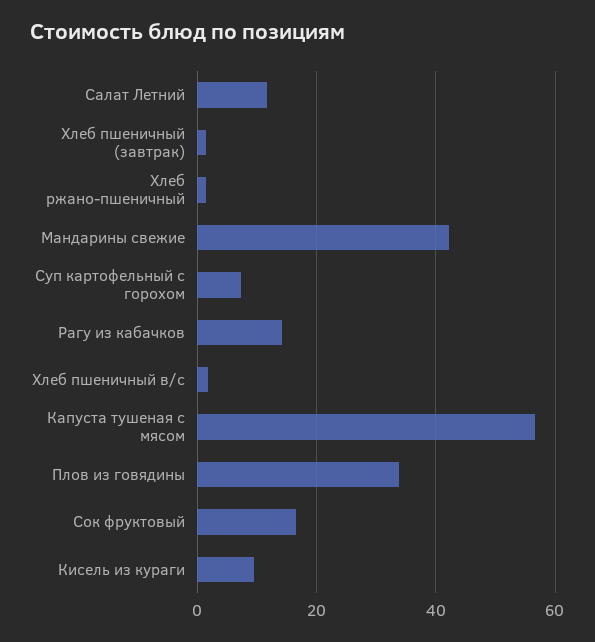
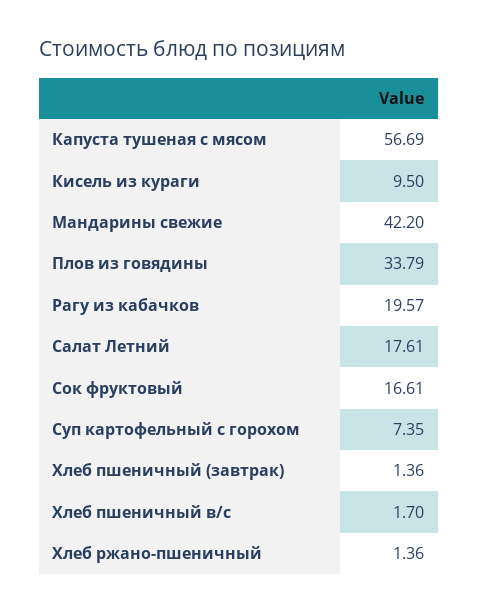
  {
-   "Салат Летний": 12,
+   "Салат Летний": 17.61,
    "Хлеб пшеничный (завтрак)": 1.36,
    "Хлеб ржано-пшеничный": 1.36,
    "Мандарины свежие": 42.2,
    "Суп картофельный с горохом": 7.35,
-   "Рагу из кабачков": 14,
+   "Рагу из кабачков": 19.57,
    "Хлеб пшеничный в/с": 1.7,
    "Капуста тушеная с мясом": 56.69,
    "Плов из говядины": 33.79,
    "Сок фруктовый": 16.61,
    "Кисель из кураги": 9.5
  }

